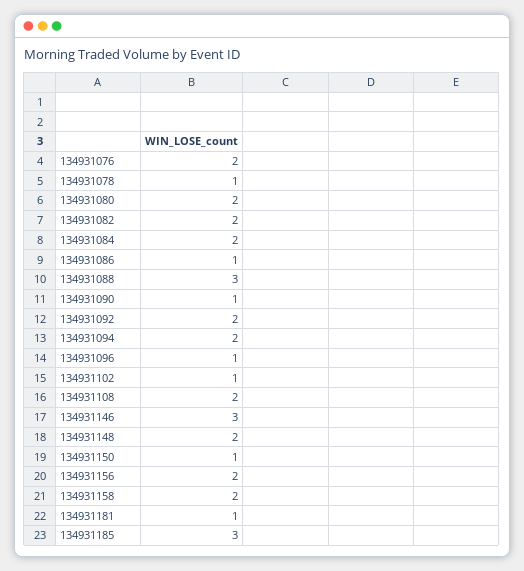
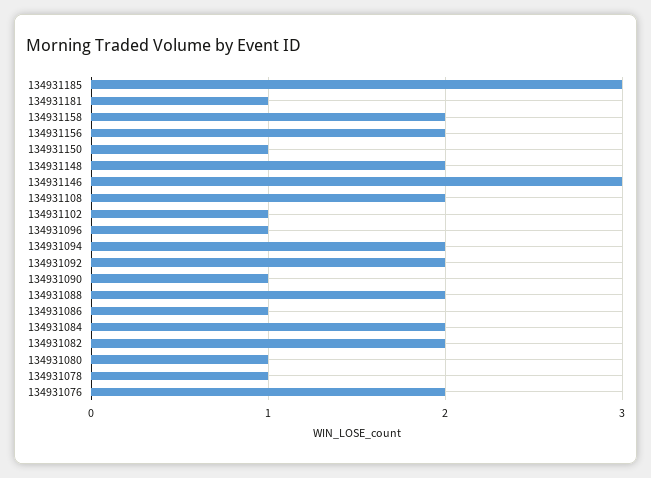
  {
    "134931076": 2,
    "134931078": 1,
-   "134931080": 2,
+   "134931080": 1,
    "134931082": 2,
    "134931084": 2,
    "134931086": 1,
-   "134931088": 3,
+   "134931088": 2,
    "134931090": 1,
    "134931092": 2,
    "134931094": 2,
    "134931096": 1,
    "134931102": 1,
    "134931108": 2,
    "134931146": 3,
    "134931148": 2,
    "134931150": 1,
    "134931156": 2,
    "134931158": 2,
    "134931181": 1,
    "134931185": 3
  }

